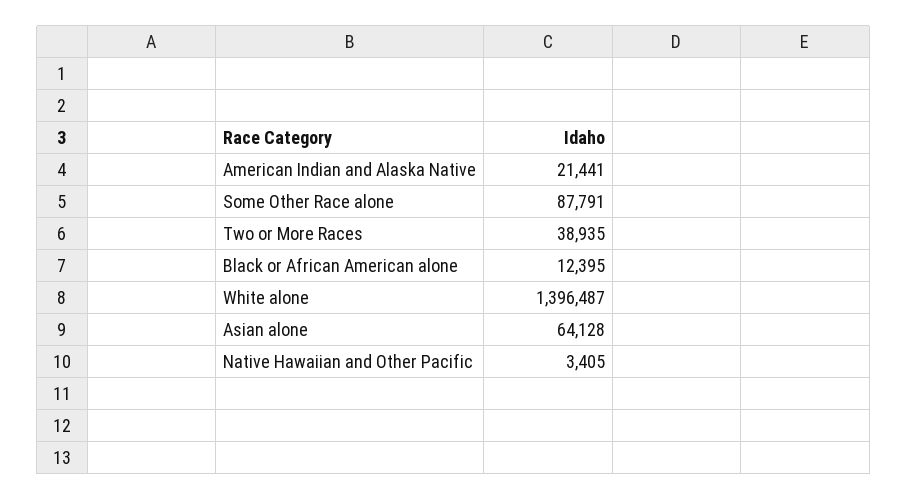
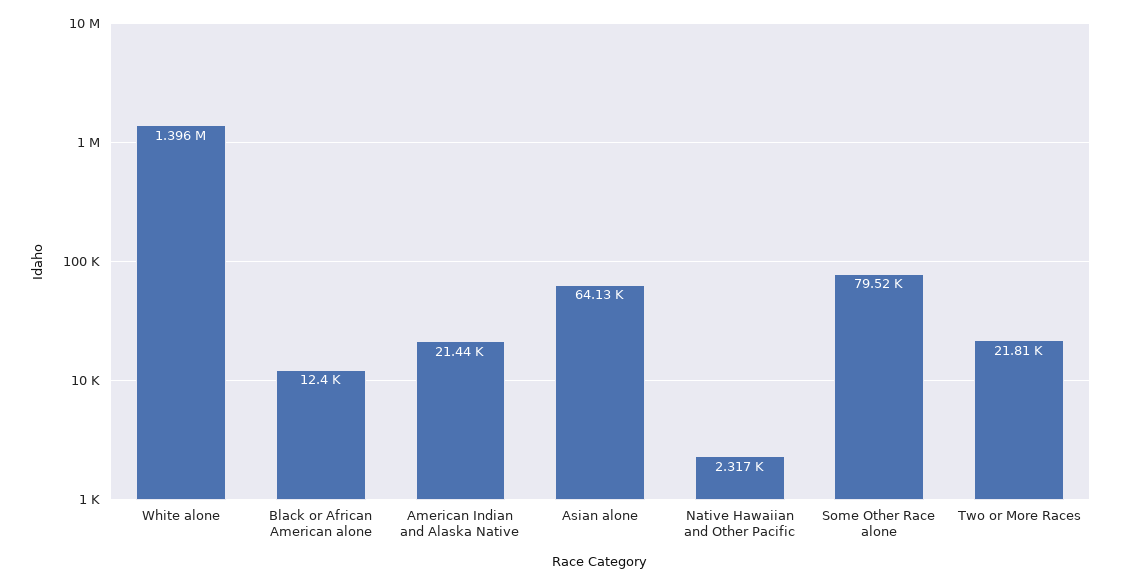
  {
    "American Indian and Alaska Native": 21441,
-   "Some Other Race alone": 87791,
+   "Some Other Race alone": 79520,
-   "Two or More Races": 38935,
+   "Two or More Races": 21810,
    "Black or African American alone": 12395,
    "White alone": 1396487,
    "Asian alone": 64128,
-   "Native Hawaiian and Other Pacific": 3405
+   "Native Hawaiian and Other Pacific": 2317
  }

